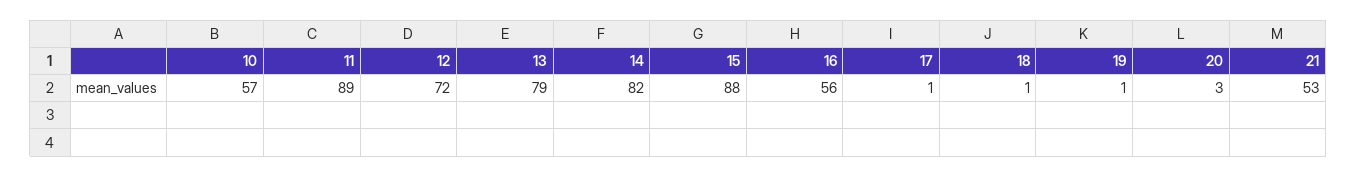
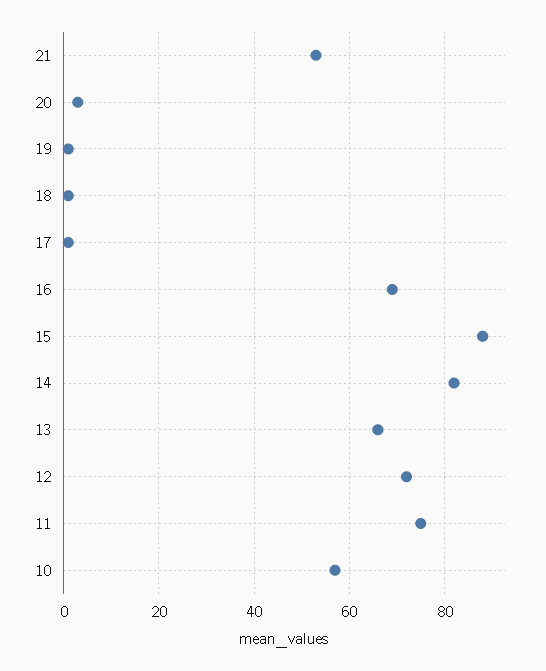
  {
    "10": 57,
-   "11": 89,
+   "11": 75,
    "12": 72,
-   "13": 79,
+   "13": 65,
    "14": 82,
    "15": 88,
-   "16": 56,
+   "16": 70,
    "17": 1,
    "18": 1,
    "19": 1,
    "20": 3,
    "21": 53
  }

